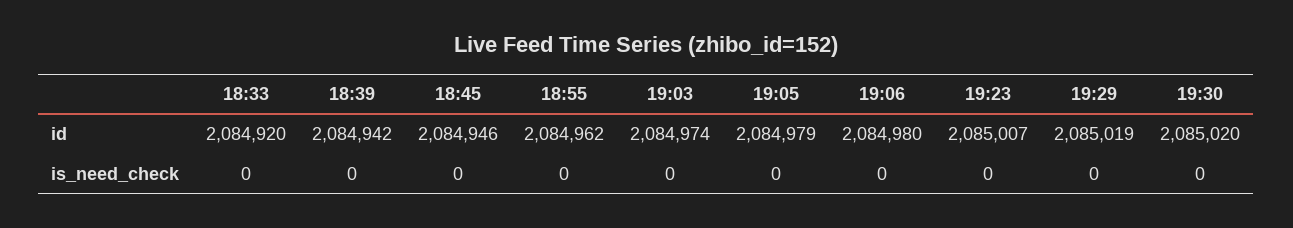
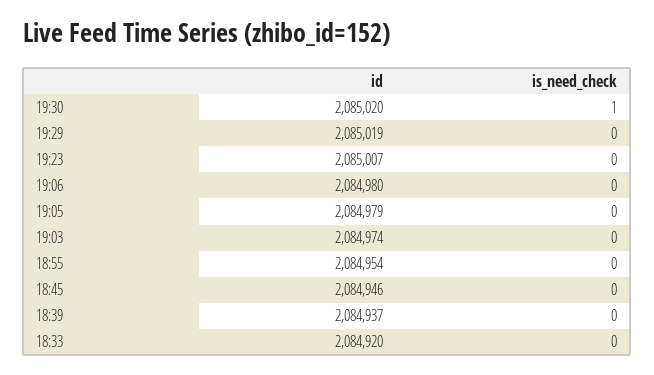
  {
    "18:33": {
      "id": 2084920,
      "is_need_check": 0
    },
    "18:39": {
-     "id": 2084942,
+     "id": 2084937,
      "is_need_check": 0
    },
    "18:45": {
      "id": 2084946,
      "is_need_check": 0
    },
    "18:55": {
-     "id": 2084962,
+     "id": 2084954,
      "is_need_check": 0
    },
    "19:03": {
      "id": 2084974,
      "is_need_check": 0
    },
    "19:05": {
      "id": 2084979,
      "is_need_check": 0
    },
    "19:06": {
      "id": 2084980,
      "is_need_check": 0
    },
    "19:23": {
      "id": 2085007,
      "is_need_check": 0
    },
    "19:29": {
      "id": 2085019,
      "is_need_check": 0
    },
    "19:30": {
      "id": 2085020,
-     "is_need_check": 0
+     "is_need_check": 1
    }
  }

